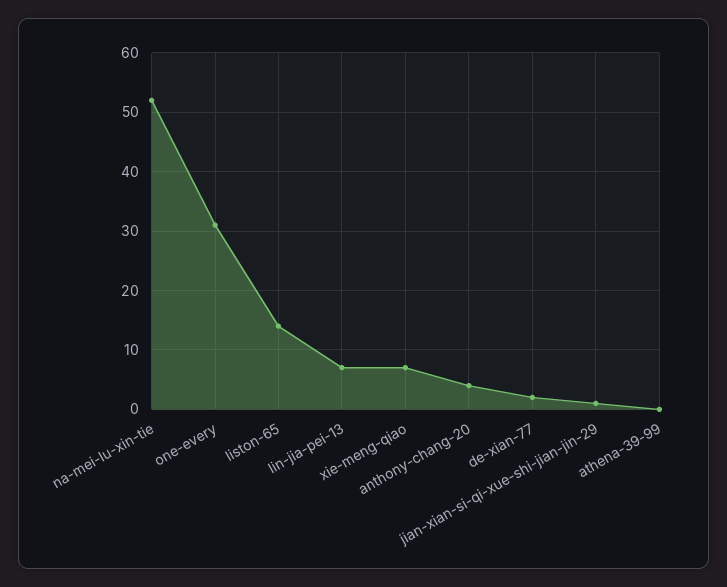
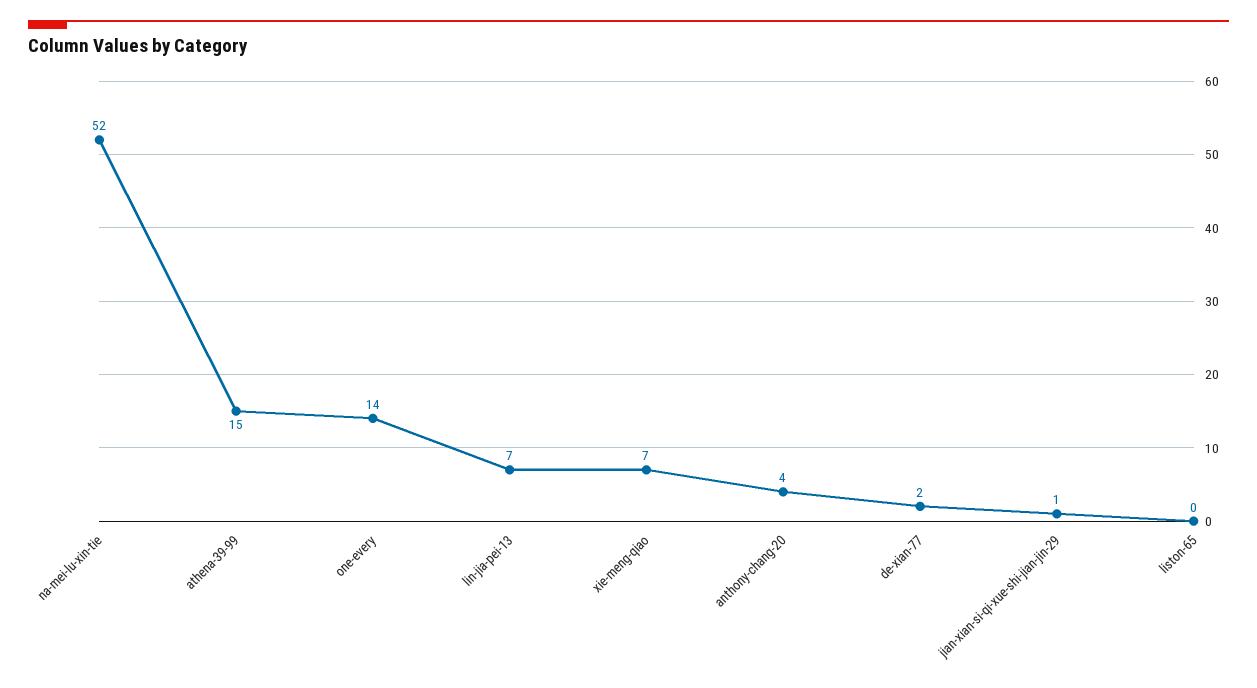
  {
    "na-mei-lu-xin-tie": 52,
-   "one-every": 30,
+   "one-every": 14,
-   "liston-65": 15,
+   "liston-65": 0,
    "lin-jia-pei-13": 7,
    "xie-meng-qiao": 7,
    "anthony-chang-20": 4,
    "de-xian-77": 2,
    "jian-xian-si-qi-xue-shi-jian-jin-29": 1,
-   "athena-39-99": 0
+   "athena-39-99": 15
  }

